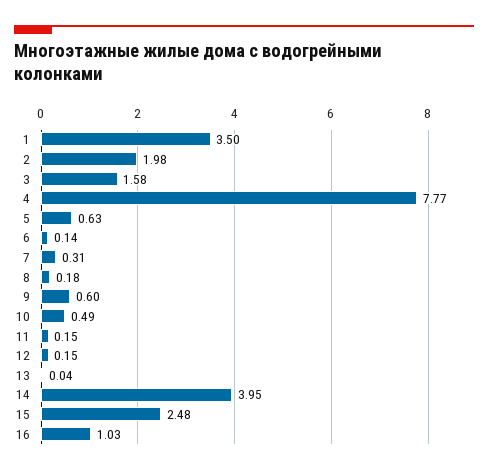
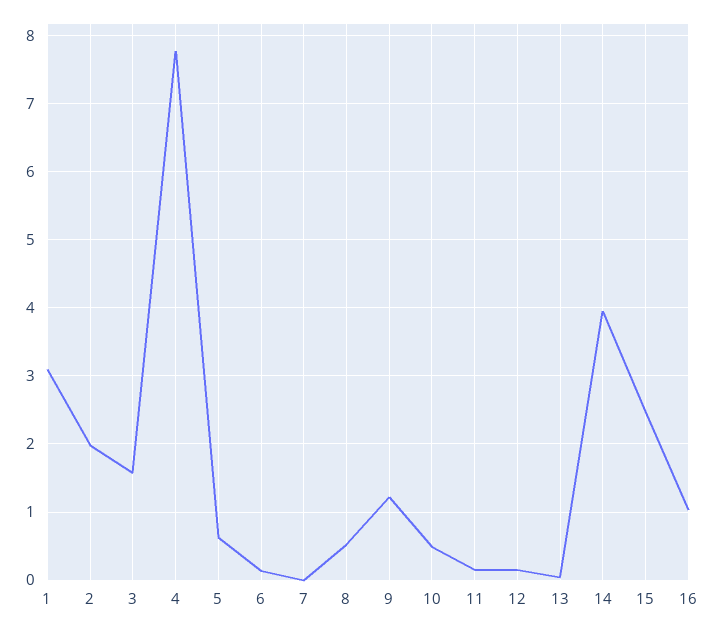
  {
-   "1": 3.5,
+   "1": 3.1,
    "2": 1.98,
    "3": 1.58,
    "4": 7.77,
    "5": 0.63,
    "6": 0.14,
-   "7": 0.31,
+   "7": 0,
-   "8": 0.18,
+   "8": 0.5,
-   "9": 0.6,
+   "9": 1.2,
    "10": 0.49,
    "11": 0.15,
    "12": 0.15,
    "13": 0.04,
    "14": 3.95,
    "15": 2.48,
    "16": 1.03
  }

